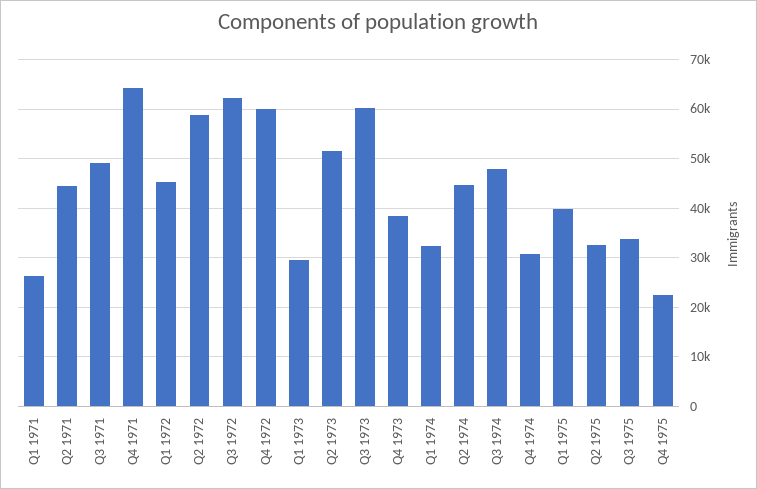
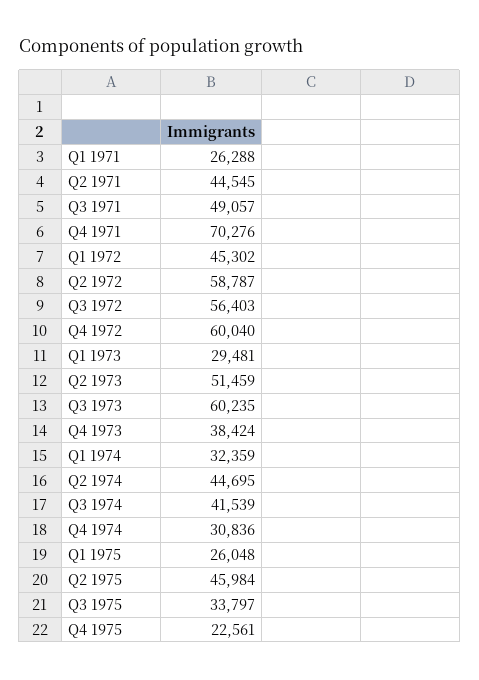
  {
    "Q1 1971": 26288,
    "Q2 1971": 44545,
    "Q3 1971": 49057,
-   "Q4 1971": 64000,
+   "Q4 1971": 70276,
    "Q1 1972": 45302,
    "Q2 1972": 58787,
-   "Q3 1972": 62000,
+   "Q3 1972": 56403,
    "Q4 1972": 60040,
    "Q1 1973": 29481,
    "Q2 1973": 51459,
    "Q3 1973": 60235,
    "Q4 1973": 38424,
    "Q1 1974": 32359,
    "Q2 1974": 44695,
-   "Q3 1974": 48000,
+   "Q3 1974": 41539,
    "Q4 1974": 30836,
-   "Q1 1975": 40000,
+   "Q1 1975": 26048,
-   "Q2 1975": 32000,
+   "Q2 1975": 45984,
    "Q3 1975": 33797,
    "Q4 1975": 22561
  }

